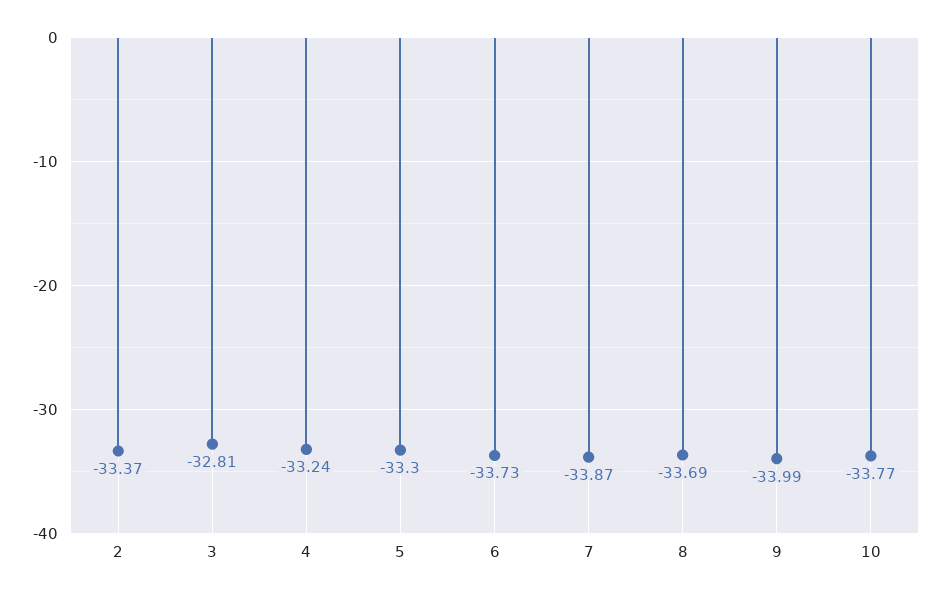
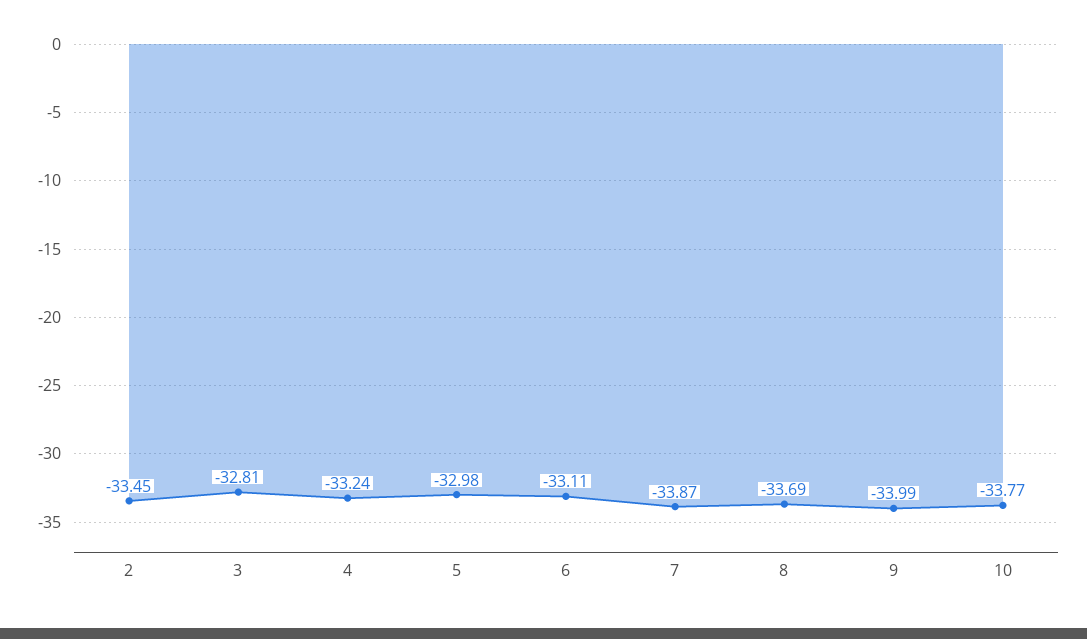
  {
-   "2": -33.37,
+   "2": -33.45,
    "3": -32.81,
    "4": -33.24,
-   "5": -33.3,
+   "5": -32.98,
-   "6": -33.73,
+   "6": -33.11,
    "7": -33.87,
    "8": -33.69,
    "9": -33.99,
    "10": -33.77
  }

